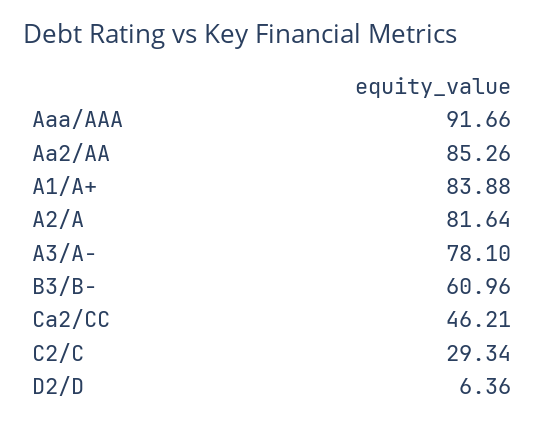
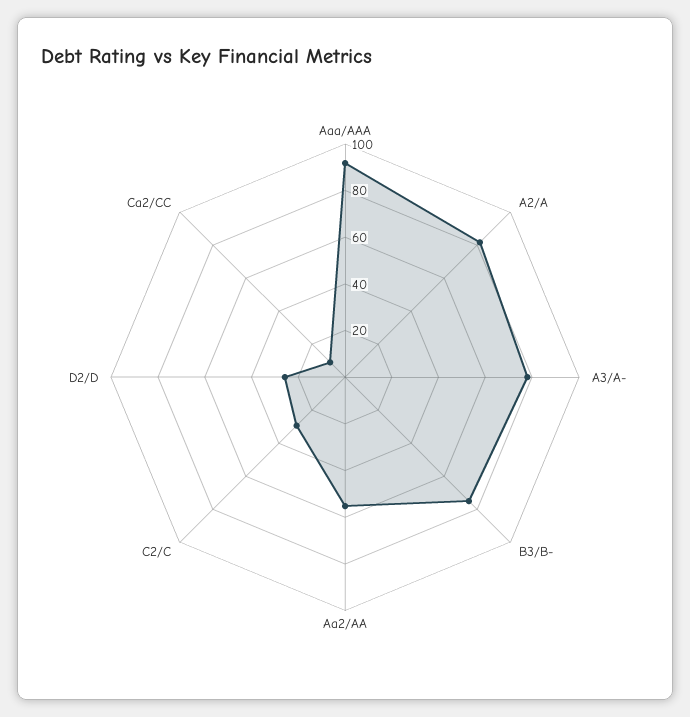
  {
    "Aaa/AAA": 91.66,
-   "Aa2/AA": 85.26,
+   "Aa2/AA": 55,
-   "A1/A+": 83.88,
    "A2/A": 81.64,
    "A3/A-": 78.1,
-   "B3/B-": 60.96,
+   "B3/B-": 75,
-   "Ca2/CC": 46.21,
+   "Ca2/CC": 10,
    "C2/C": 29.34,
-   "D2/D": 6.36
+   "D2/D": 25
  }

